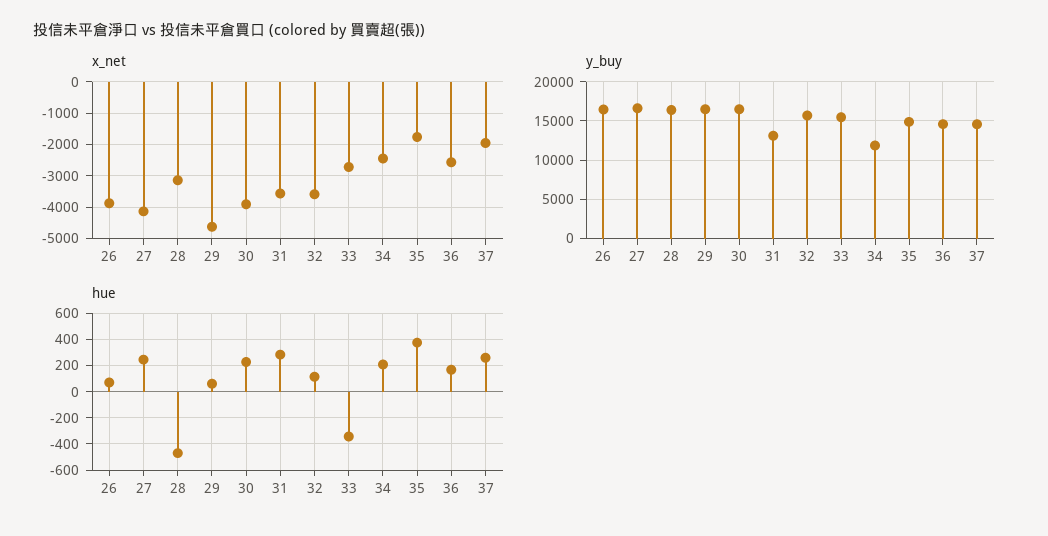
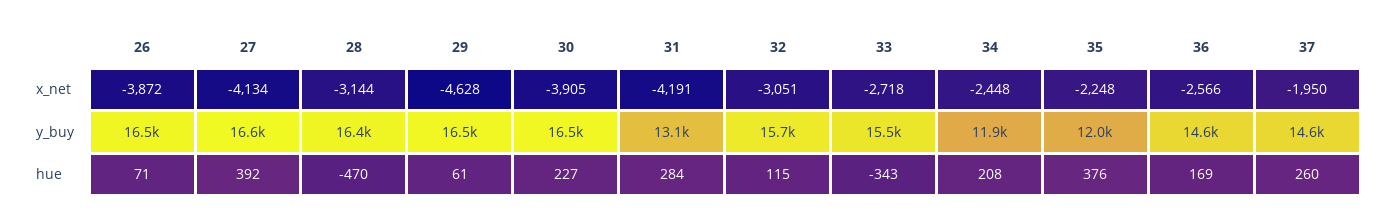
  {
    "x_net": {
      "26": -3872,
      "27": -4134,
      "28": -3144,
      "29": -4628,
      "30": -3905,
-     "31": -3600,
+     "31": -4191,
-     "32": -3600,
+     "32": -3051,
      "33": -2718,
      "34": -2448,
-     "35": -1800,
+     "35": -2248,
      "36": -2566,
      "37": -1950
    },
    "y_buy": {
      "26": 16500,
      "27": 16600,
      "28": 16400,
      "29": 16500,
      "30": 16500,
      "31": 13100,
      "32": 15700,
      "33": 15500,
      "34": 11900,
-     "35": 15000,
+     "35": 12000,
      "36": 14600,
      "37": 14600
    },
    "hue": {
      "26": 71,
-     "27": 250,
+     "27": 392,
      "28": -470,
      "29": 61,
      "30": 227,
      "31": 284,
      "32": 115,
      "33": -343,
      "34": 208,
      "35": 376,
      "36": 169,
      "37": 260
    }
  }

